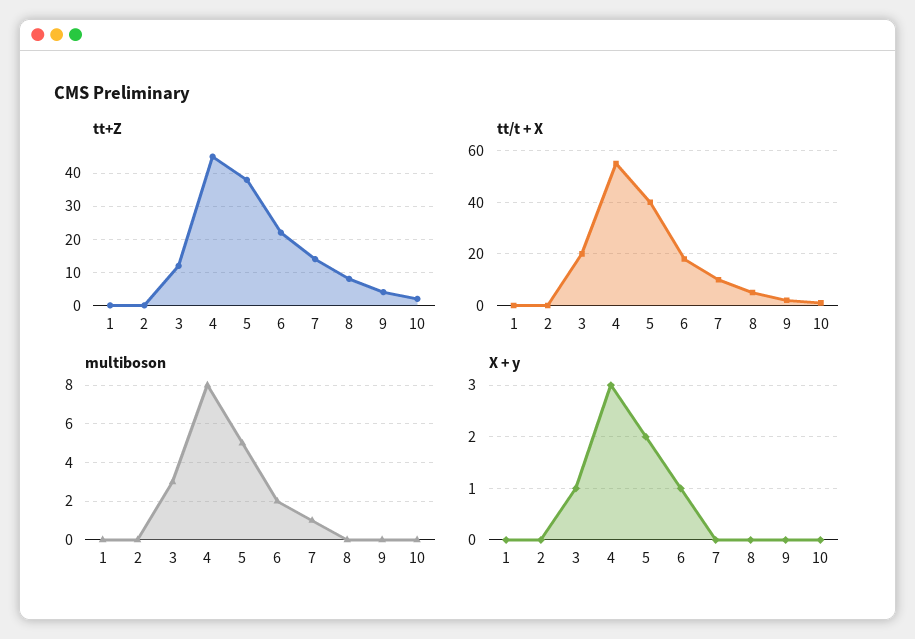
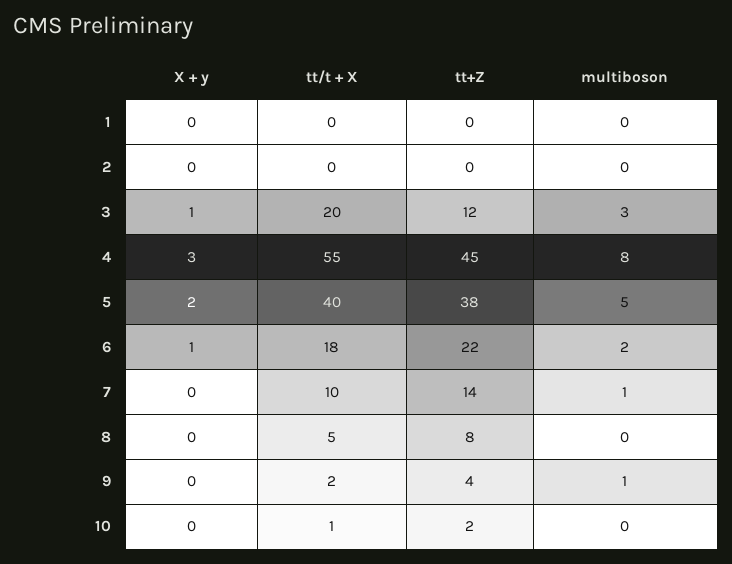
  {
    "tt+Z": {
      "1": 0,
      "2": 0,
      "3": 12,
      "4": 45,
      "5": 38,
      "6": 22,
      "7": 14,
      "8": 8,
      "9": 4,
      "10": 2
    },
    "tt/t + X": {
      "1": 0,
      "2": 0,
      "3": 20,
      "4": 55,
      "5": 40,
      "6": 18,
      "7": 10,
      "8": 5,
      "9": 2,
      "10": 1
    },
    "multiboson": {
      "1": 0,
      "2": 0,
      "3": 3,
      "4": 8,
      "5": 5,
      "6": 2,
      "7": 1,
      "8": 0,
-     "9": 0,
+     "9": 1,
      "10": 0
    },
    "X + y": {
      "1": 0,
      "2": 0,
      "3": 1,
      "4": 3,
      "5": 2,
      "6": 1,
      "7": 0,
      "8": 0,
      "9": 0,
      "10": 0
    }
  }

